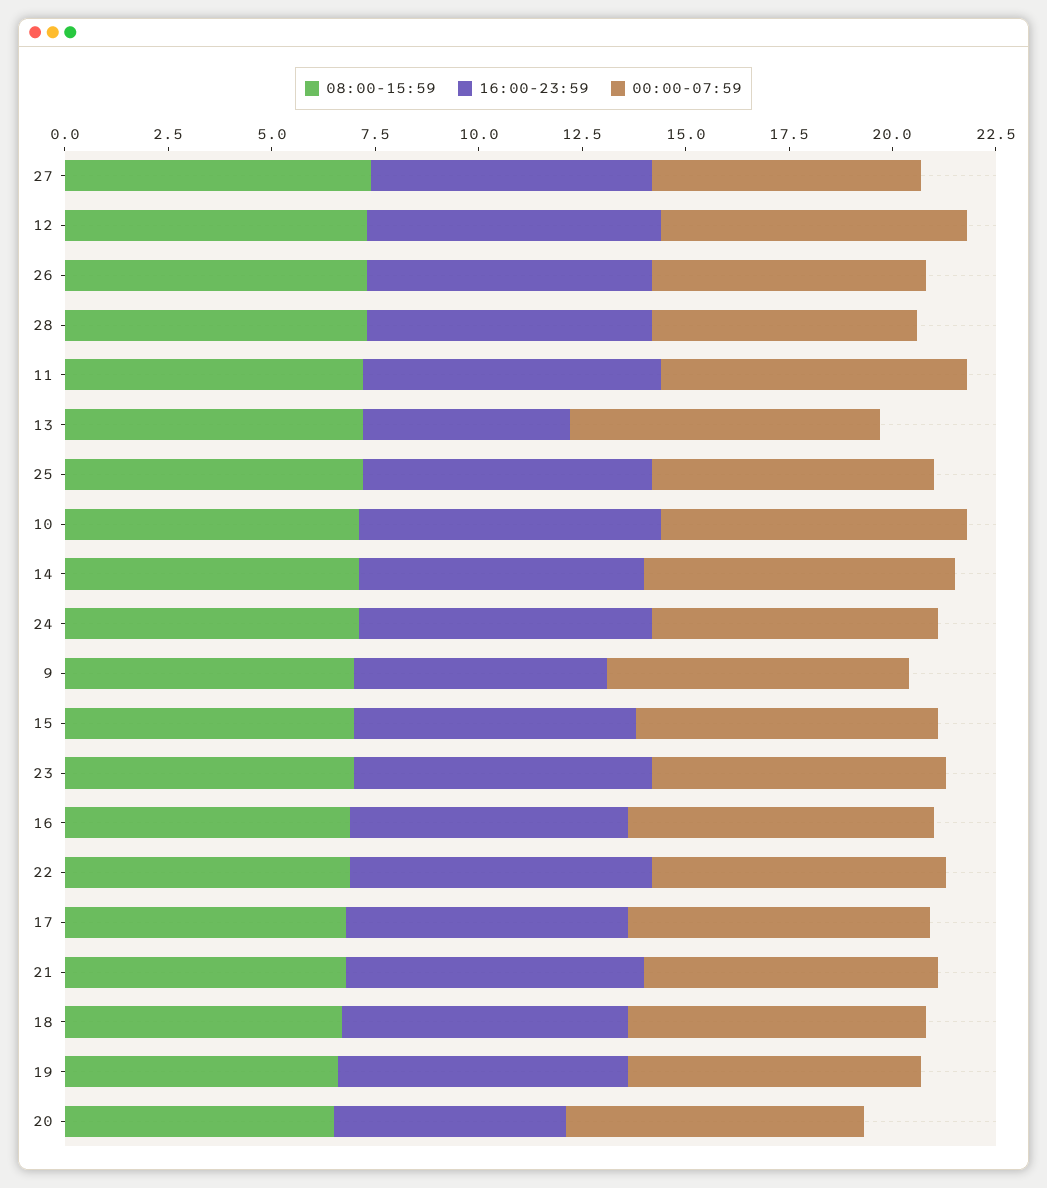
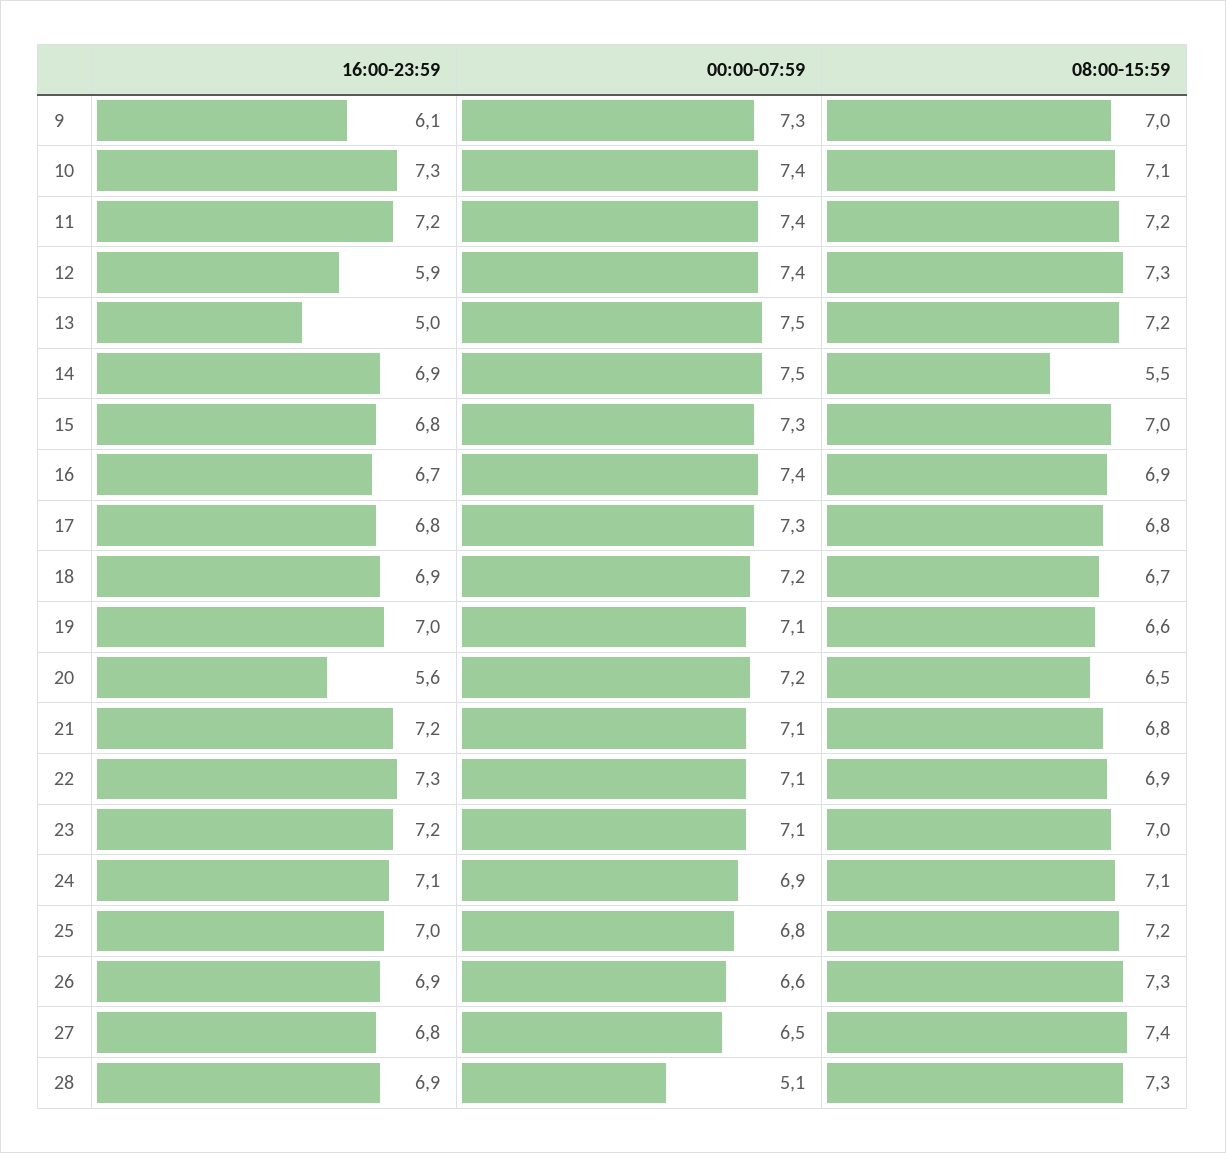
  {
    "08:00-15:59": {
      "27": 7.4,
      "12": 7.3,
      "26": 7.3,
      "28": 7.3,
      "11": 7.2,
      "13": 7.2,
      "25": 7.2,
      "10": 7.1,
-     "14": 7,
+     "14": 5.5,
      "24": 7.1,
      "9": 7,
      "15": 7,
      "23": 7,
      "16": 6.9,
      "22": 6.9,
      "17": 6.8,
      "21": 6.8,
      "18": 6.7,
      "19": 6.6,
      "20": 6.5
    },
    "16:00-23:59": {
      "27": 6.8,
-     "12": 7,
+     "12": 5.9,
      "26": 6.9,
      "28": 6.9,
      "11": 7.2,
      "13": 5,
      "25": 7,
      "10": 7.3,
      "14": 6.9,
      "24": 7.1,
      "9": 6.1,
      "15": 6.8,
      "23": 7.2,
      "16": 6.7,
      "22": 7.3,
      "17": 6.8,
      "21": 7.2,
      "18": 6.9,
      "19": 7,
      "20": 5.6
    },
    "00:00-07:59": {
      "27": 6.5,
      "12": 7.4,
      "26": 6.6,
-     "28": 6.5,
+     "28": 5.1,
      "11": 7.4,
      "13": 7.5,
      "25": 6.8,
      "10": 7.4,
      "14": 7.5,
      "24": 6.9,
      "9": 7.3,
      "15": 7.3,
      "23": 7.1,
      "16": 7.4,
      "22": 7.1,
      "17": 7.3,
      "21": 7.1,
      "18": 7.2,
      "19": 7.1,
      "20": 7.2
    }
  }

